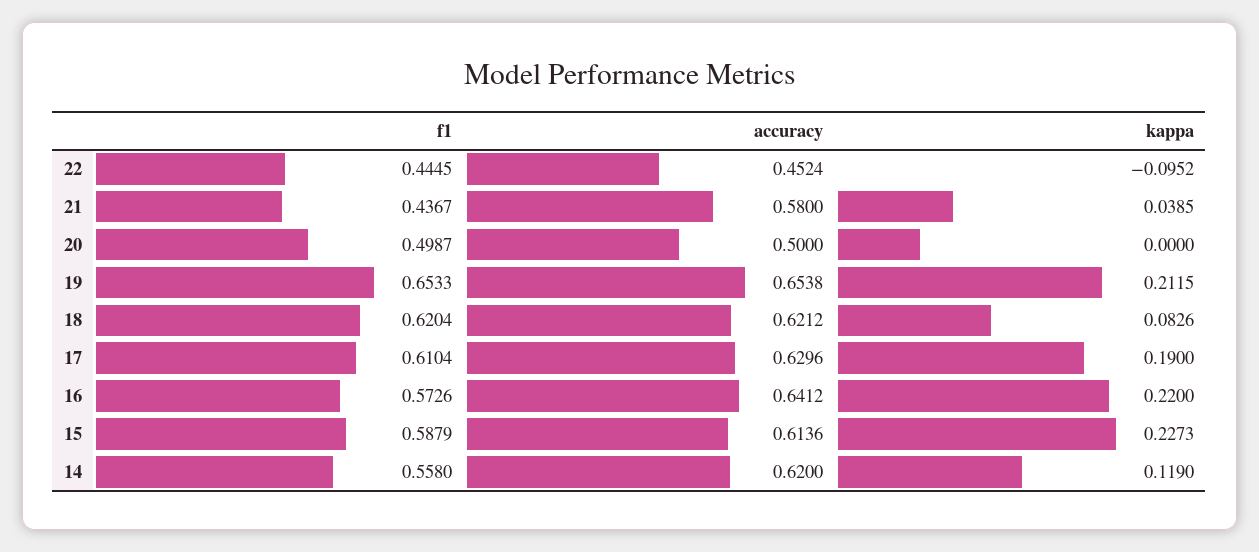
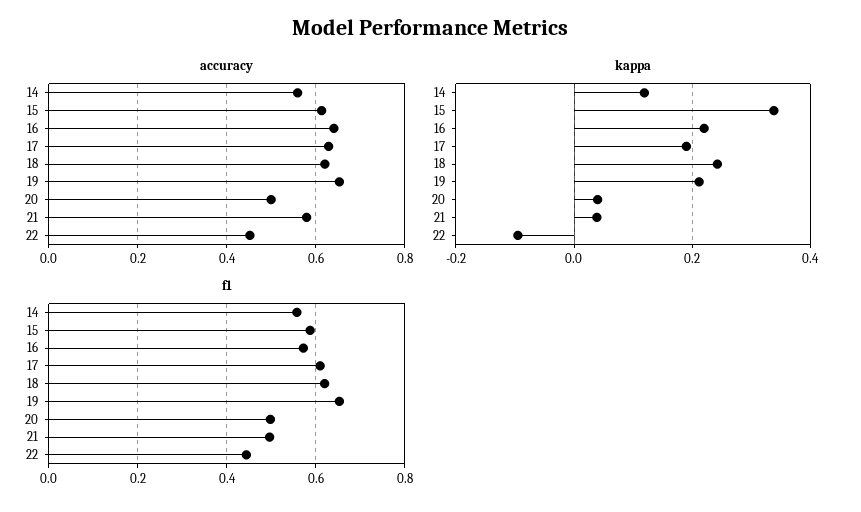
  {
    "f1": {
      "22": 0.4445,
-     "21": 0.4367,
+     "21": 0.5,
      "20": 0.4987,
      "19": 0.6533,
      "18": 0.6204,
      "17": 0.6104,
      "16": 0.5726,
      "15": 0.5879,
      "14": 0.558
    },
    "accuracy": {
      "22": 0.4524,
      "21": 0.58,
      "20": 0.5,
      "19": 0.6538,
      "18": 0.6212,
      "17": 0.6296,
      "16": 0.6412,
      "15": 0.6136,
-     "14": 0.62
+     "14": 0.56
    },
    "kappa": {
      "22": -0.0952,
      "21": 0.0385,
-     "20": 0,
+     "20": 0.04,
      "19": 0.2115,
-     "18": 0.0826,
+     "18": 0.24,
      "17": 0.19,
      "16": 0.22,
-     "15": 0.2273,
+     "15": 0.34,
      "14": 0.119
    }
  }

